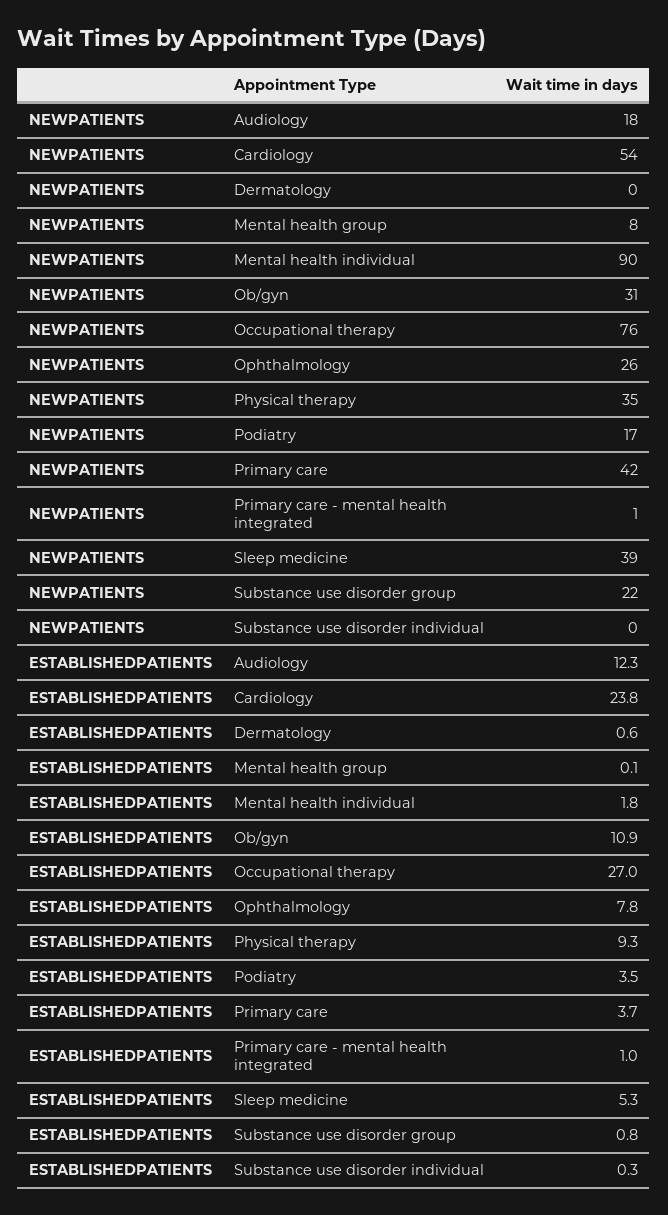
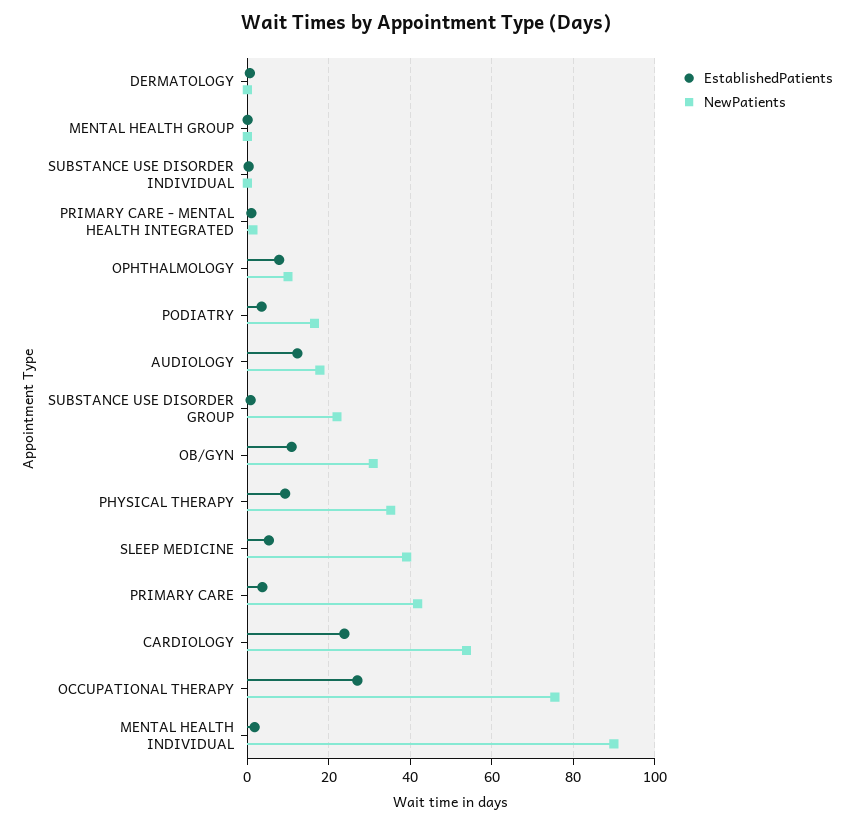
  {
    "NEWPATIENTS": {
      "Audiology": 18,
      "Cardiology": 54,
      "Dermatology": 0,
-     "Mental health group": 8,
+     "Mental health group": 0,
      "Mental health individual": 90,
      "Ob/gyn": 31,
      "Occupational therapy": 76,
-     "Ophthalmology": 26,
+     "Ophthalmology": 10,
      "Physical therapy": 35,
      "Podiatry": 17,
      "Primary care": 42,
      "Primary care - mental health integrated": 1,
      "Sleep medicine": 39,
      "Substance use disorder group": 22,
      "Substance use disorder individual": 0
    },
    "ESTABLISHEDPATIENTS": {
      "Audiology": 12.3,
      "Cardiology": 23.8,
      "Dermatology": 0.6,
      "Mental health group": 0.1,
      "Mental health individual": 1.8,
      "Ob/gyn": 10.9,
      "Occupational therapy": 27,
      "Ophthalmology": 7.8,
      "Physical therapy": 9.3,
      "Podiatry": 3.5,
      "Primary care": 3.7,
      "Primary care - mental health integrated": 1,
      "Sleep medicine": 5.3,
      "Substance use disorder group": 0.8,
      "Substance use disorder individual": 0.3
    }
  }

